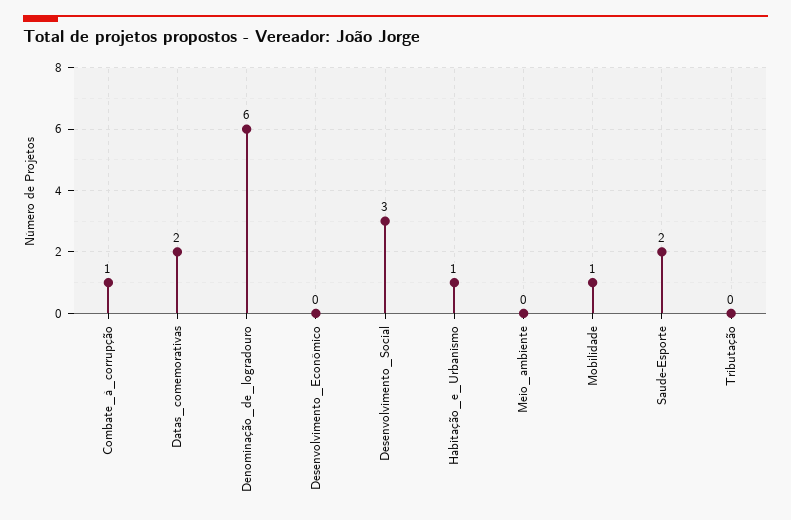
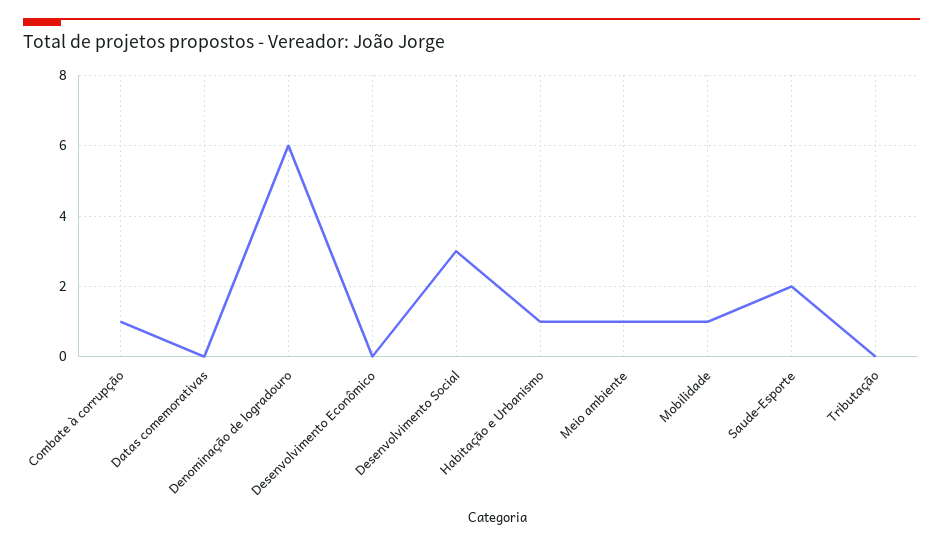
  {
    "Combate_à_corrupção": 1,
-   "Datas_comemorativas": 2,
+   "Datas_comemorativas": 0,
    "Denominação_de_logradouro": 6,
    "Desenvolvimento_Econômico": 0,
    "Desenvolvimento_Social": 3,
    "Habitação_e_Urbanismo": 1,
-   "Meio_ambiente": 0,
+   "Meio_ambiente": 1,
    "Mobilidade": 1,
    "Saude-Esporte": 2,
    "Tributação": 0
  }

